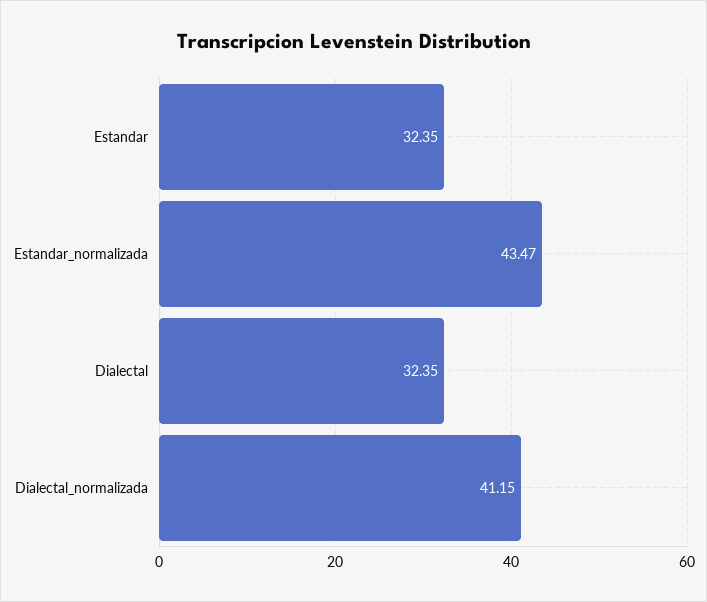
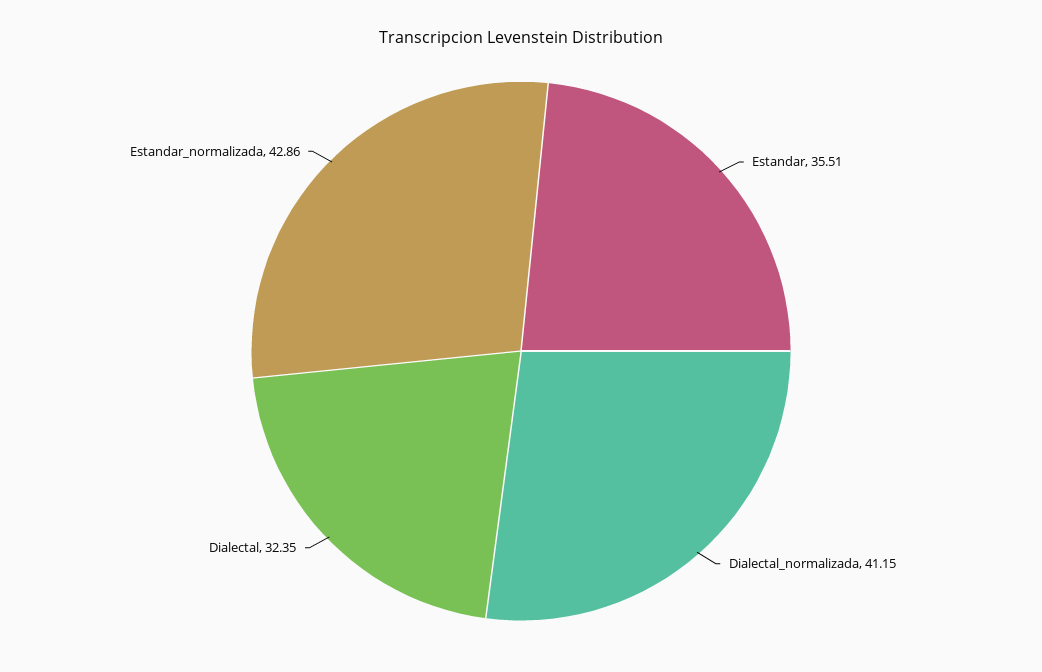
  {
-   "Estandar": 32.35,
+   "Estandar": 35.51,
-   "Estandar_normalizada": 43.47,
+   "Estandar_normalizada": 42.86,
    "Dialectal": 32.35,
    "Dialectal_normalizada": 41.15
  }

